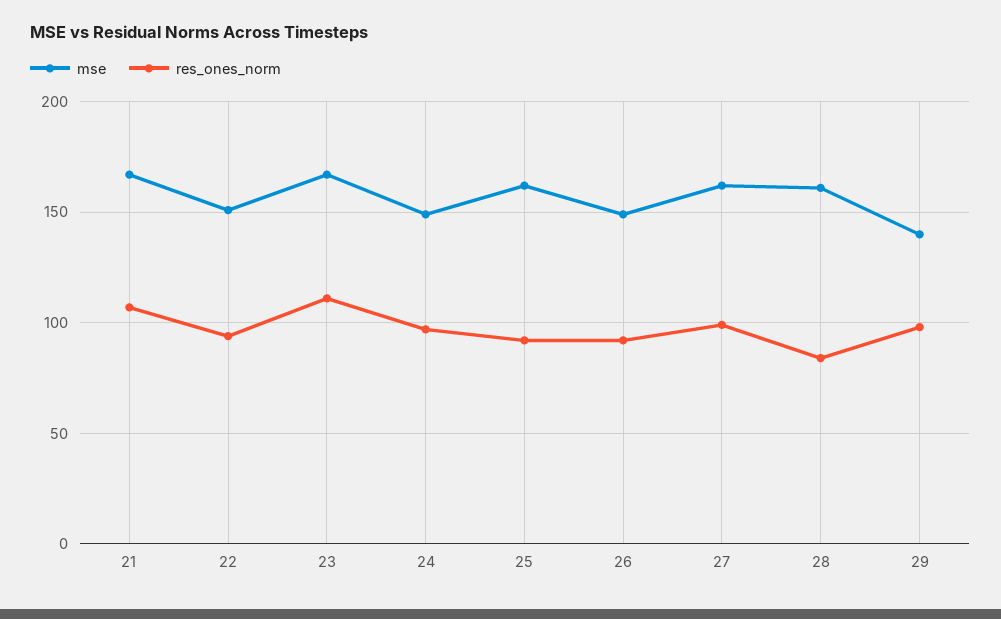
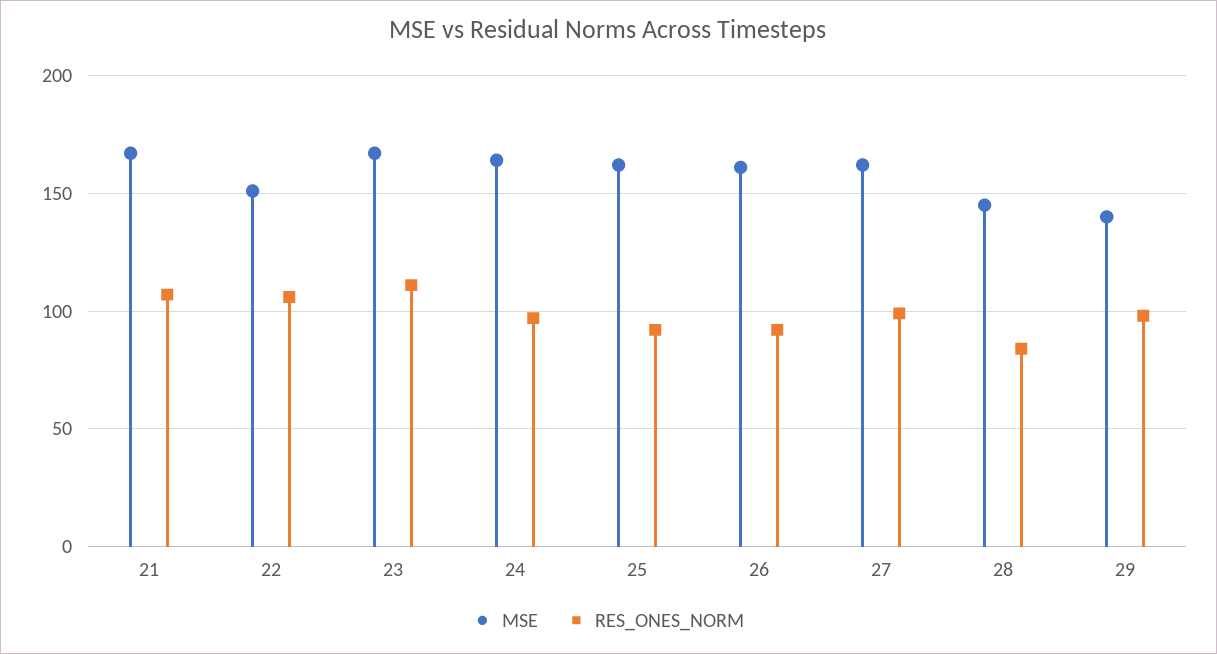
  {
    "mse": {
      "21": 165,
      "22": 150,
      "23": 165,
-     "24": 150,
+     "24": 165,
      "25": 160,
-     "26": 150,
+     "26": 160,
      "27": 160,
-     "28": 160,
+     "28": 145,
      "29": 140
    },
    "res_ones_norm": {
      "21": 105,
-     "22": 95,
+     "22": 105,
      "23": 110,
      "24": 95,
      "25": 90,
      "26": 90,
      "27": 100,
      "28": 85,
      "29": 100
    }
  }

